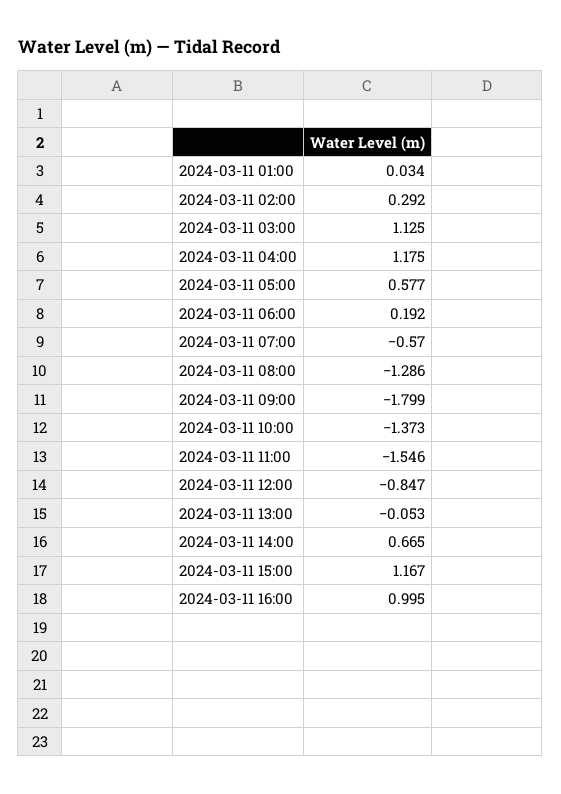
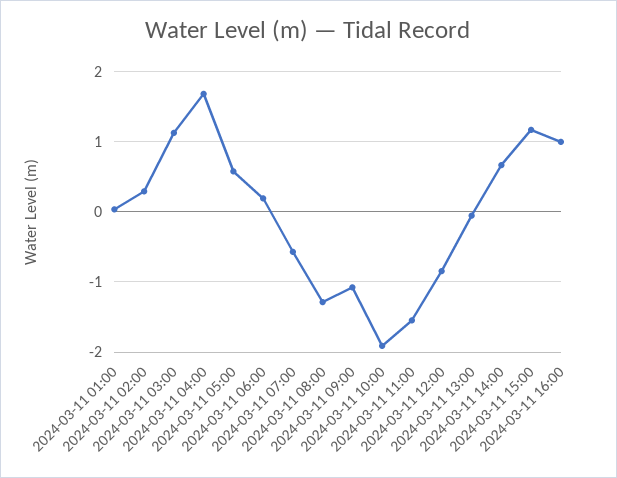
  {
    "2024-03-11 01:00": 0.034,
    "2024-03-11 02:00": 0.292,
    "2024-03-11 03:00": 1.125,
-   "2024-03-11 04:00": 1.175,
+   "2024-03-11 04:00": 1.7,
    "2024-03-11 05:00": 0.577,
    "2024-03-11 06:00": 0.192,
    "2024-03-11 07:00": -0.57,
    "2024-03-11 08:00": -1.286,
-   "2024-03-11 09:00": -1.799,
+   "2024-03-11 09:00": -1.1,
-   "2024-03-11 10:00": -1.373,
+   "2024-03-11 10:00": -1.9,
    "2024-03-11 11:00": -1.546,
    "2024-03-11 12:00": -0.847,
    "2024-03-11 13:00": -0.053,
    "2024-03-11 14:00": 0.665,
    "2024-03-11 15:00": 1.167,
    "2024-03-11 16:00": 0.995
  }

